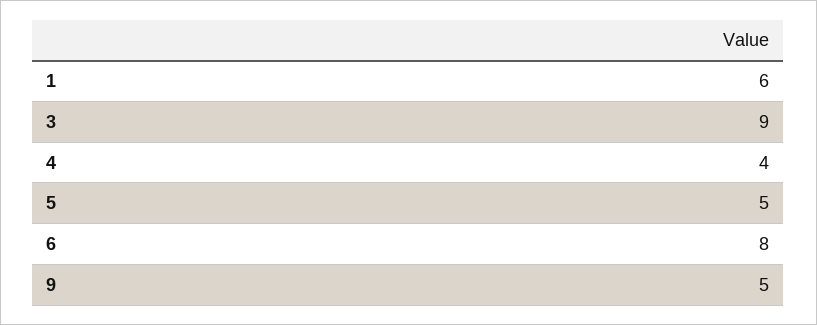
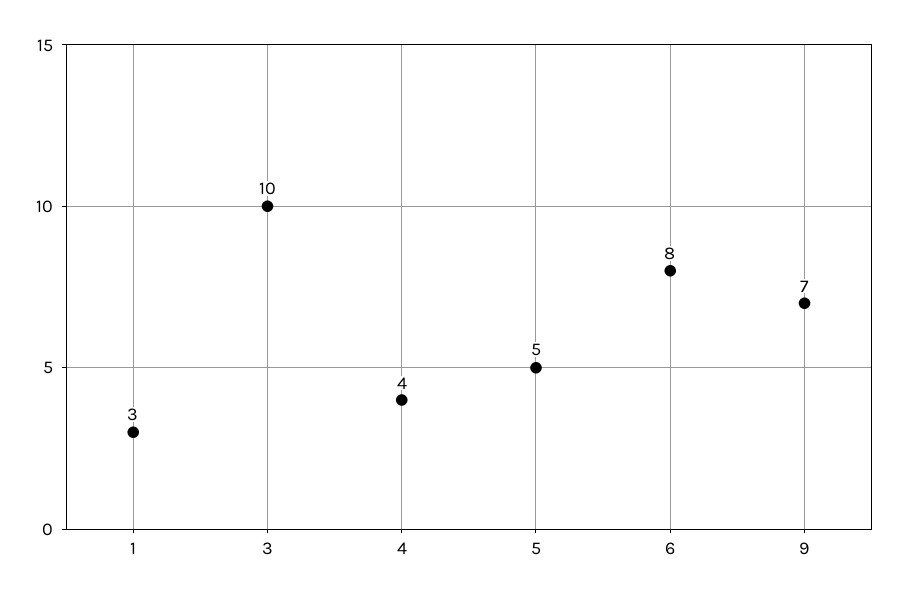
  {
-   "1": 6,
+   "1": 3,
-   "3": 9,
+   "3": 10,
    "4": 4,
    "5": 5,
    "6": 8,
-   "9": 5
+   "9": 7
  }

